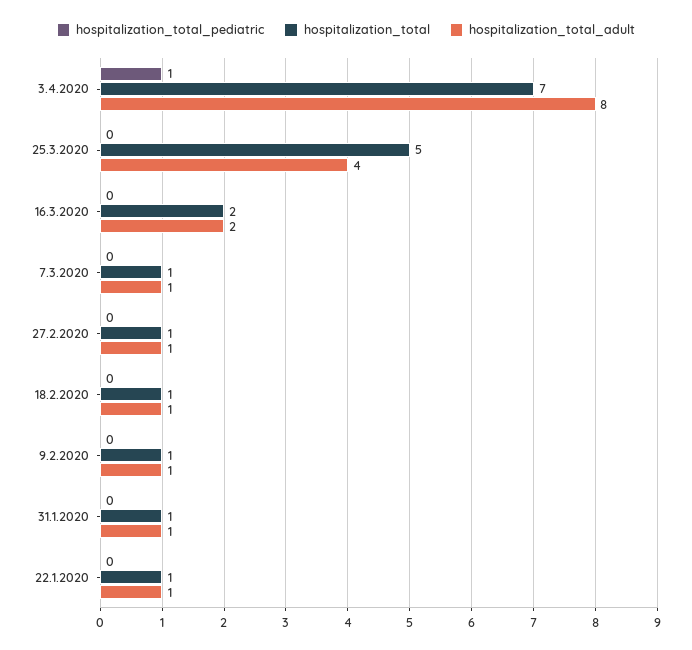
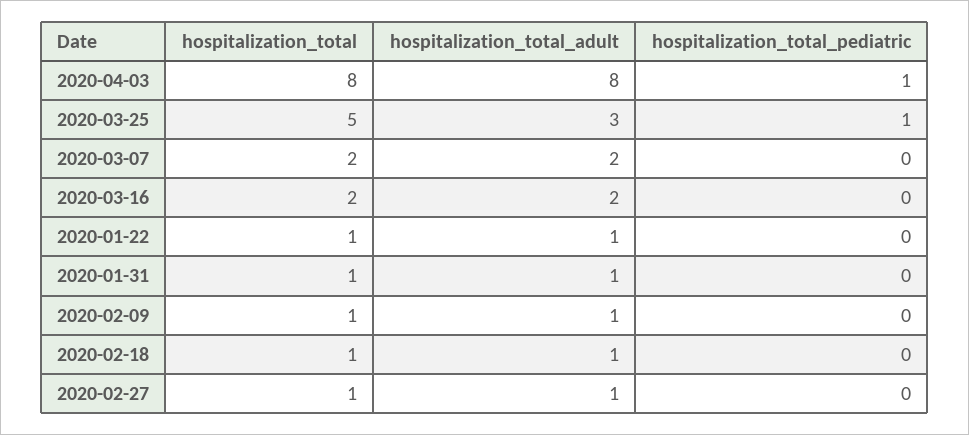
  {
    "hospitalization_total_pediatric": {
      "3.4.2020": 1,
-     "25.3.2020": 0,
+     "25.3.2020": 1,
      "16.3.2020": 0,
      "7.3.2020": 0,
      "27.2.2020": 0,
      "18.2.2020": 0,
      "9.2.2020": 0,
      "31.1.2020": 0,
      "22.1.2020": 0
    },
    "hospitalization_total": {
-     "3.4.2020": 7,
+     "3.4.2020": 8,
      "25.3.2020": 5,
      "16.3.2020": 2,
-     "7.3.2020": 1,
+     "7.3.2020": 2,
      "27.2.2020": 1,
      "18.2.2020": 1,
      "9.2.2020": 1,
      "31.1.2020": 1,
      "22.1.2020": 1
    },
    "hospitalization_total_adult": {
      "3.4.2020": 8,
-     "25.3.2020": 4,
+     "25.3.2020": 3,
      "16.3.2020": 2,
-     "7.3.2020": 1,
+     "7.3.2020": 2,
      "27.2.2020": 1,
      "18.2.2020": 1,
      "9.2.2020": 1,
      "31.1.2020": 1,
      "22.1.2020": 1
    }
  }

